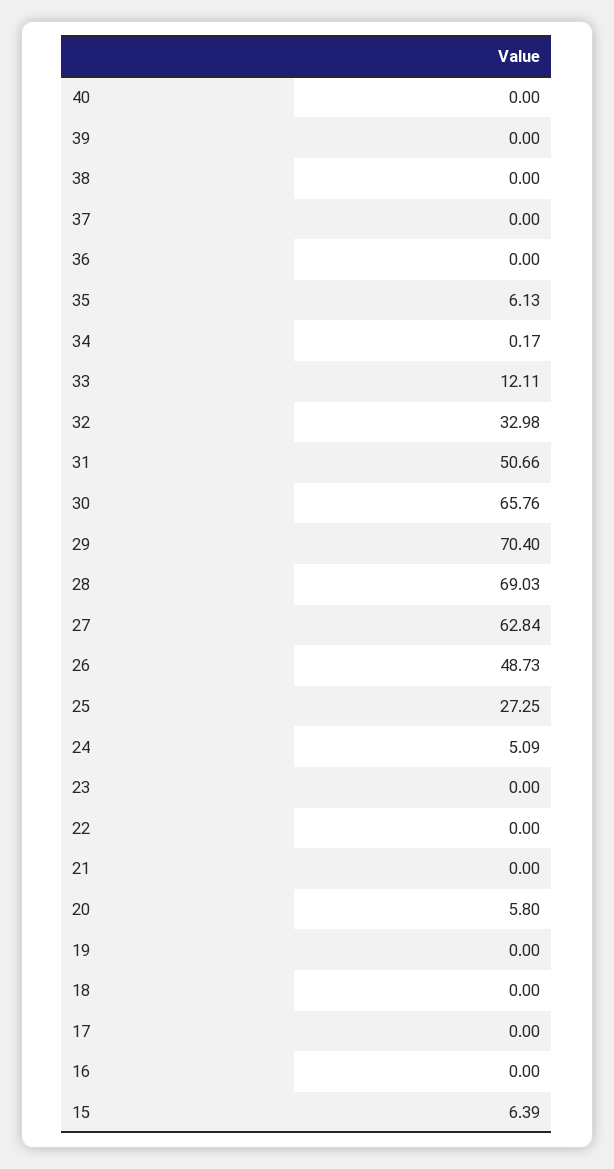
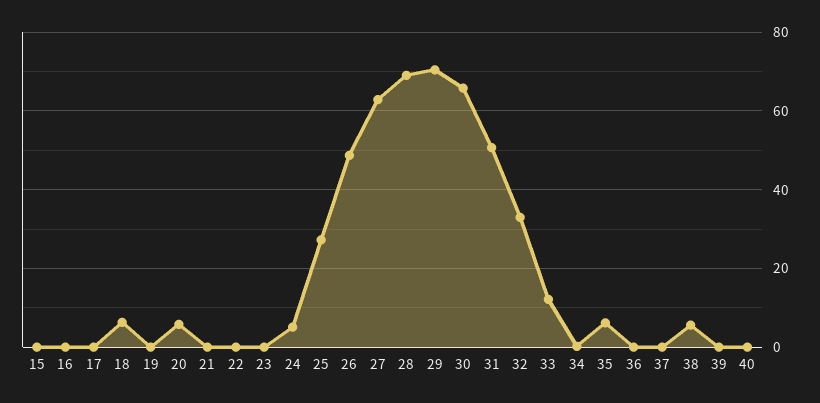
  {
    "40": 0,
    "39": 0,
-   "38": 0,
+   "38": 6,
    "37": 0,
    "36": 0,
    "35": 6.13,
    "34": 0.17,
    "33": 12.11,
    "32": 32.98,
    "31": 50.66,
    "30": 65.76,
    "29": 70.4,
    "28": 69.03,
    "27": 62.84,
    "26": 48.73,
    "25": 27.25,
    "24": 5.09,
    "23": 0,
    "22": 0,
    "21": 0,
    "20": 5.8,
    "19": 0,
-   "18": 0,
+   "18": 6,
    "17": 0,
    "16": 0,
-   "15": 6.39
+   "15": 0
  }

